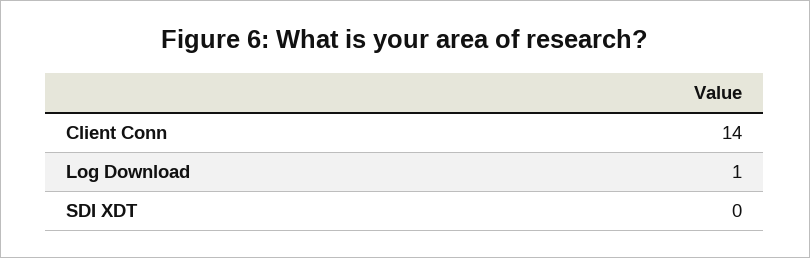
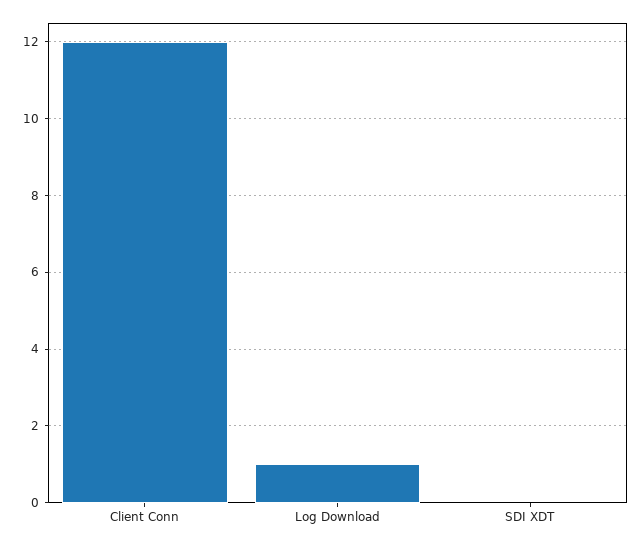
  {
-   "Client Conn": 14,
+   "Client Conn": 12,
    "Log Download": 1,
    "SDI XDT": 0
  }

